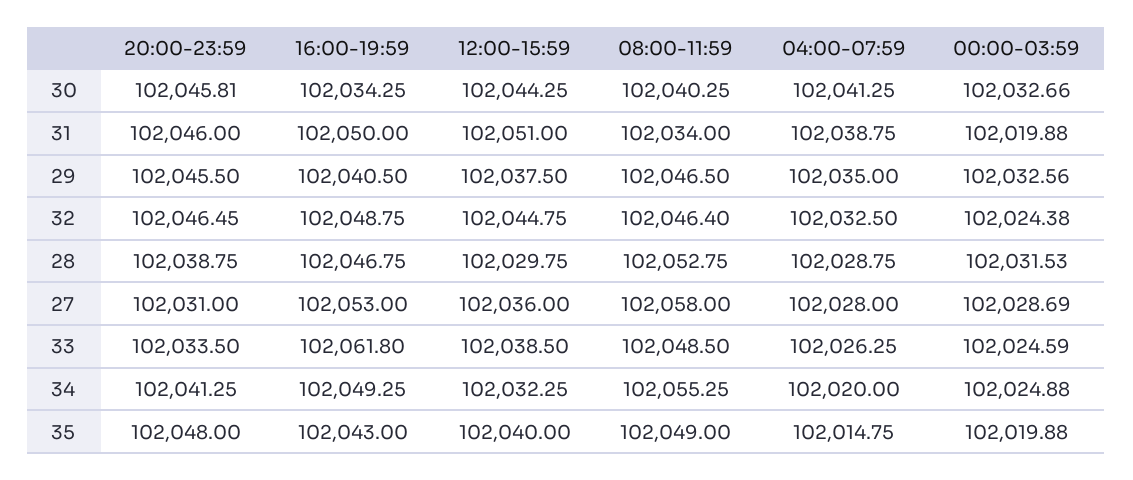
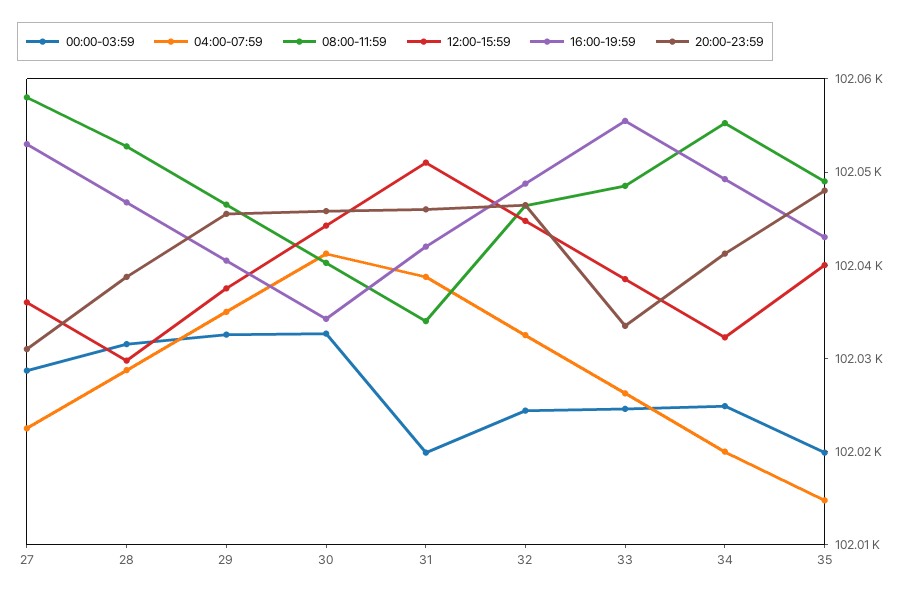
  {
    "20:00-23:59": {
      "30": 102045.81,
      "31": 102046,
      "29": 102045.5,
      "32": 102046.45,
      "28": 102038.75,
      "27": 102031,
      "33": 102033.5,
      "34": 102041.25,
      "35": 102048
    },
    "16:00-19:59": {
      "30": 102034.25,
-     "31": 102050,
+     "31": 102042,
      "29": 102040.5,
      "32": 102048.75,
      "28": 102046.75,
      "27": 102053,
-     "33": 102061.8,
+     "33": 102056,
      "34": 102049.25,
      "35": 102043
    },
    "12:00-15:59": {
      "30": 102044.25,
      "31": 102051,
      "29": 102037.5,
      "32": 102044.75,
      "28": 102029.75,
      "27": 102036,
      "33": 102038.5,
      "34": 102032.25,
      "35": 102040
    },
    "08:00-11:59": {
      "30": 102040.25,
      "31": 102034,
      "29": 102046.5,
      "32": 102046.4,
      "28": 102052.75,
      "27": 102058,
      "33": 102048.5,
      "34": 102055.25,
      "35": 102049
    },
    "04:00-07:59": {
      "30": 102041.25,
      "31": 102038.75,
      "29": 102035,
      "32": 102032.5,
      "28": 102028.75,
-     "27": 102028,
+     "27": 102022,
      "33": 102026.25,
      "34": 102020,
      "35": 102014.75
    },
    "00:00-03:59": {
      "30": 102032.66,
      "31": 102019.88,
      "29": 102032.56,
      "32": 102024.38,
      "28": 102031.53,
      "27": 102028.69,
      "33": 102024.59,
      "34": 102024.88,
      "35": 102019.88
    }
  }

